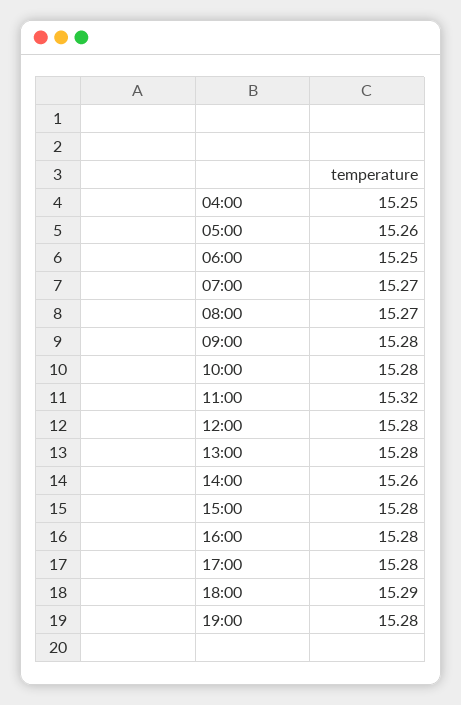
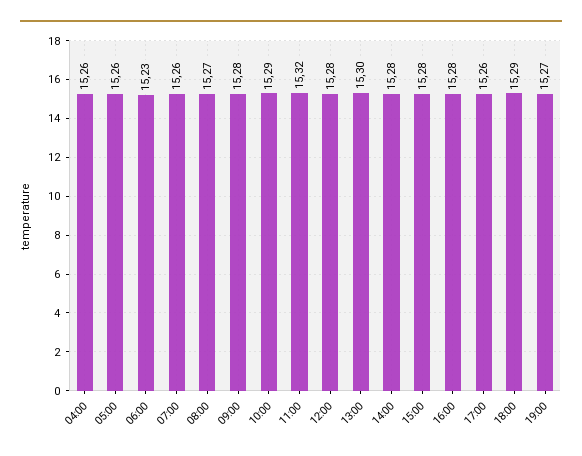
  {
-   "04:00": 15.25,
+   "04:00": 15.26,
    "05:00": 15.26,
-   "06:00": 15.25,
+   "06:00": 15.23,
-   "07:00": 15.27,
+   "07:00": 15.26,
    "08:00": 15.27,
    "09:00": 15.28,
-   "10:00": 15.28,
+   "10:00": 15.29,
    "11:00": 15.32,
    "12:00": 15.28,
-   "13:00": 15.28,
+   "13:00": 15.3,
-   "14:00": 15.26,
+   "14:00": 15.28,
    "15:00": 15.28,
    "16:00": 15.28,
-   "17:00": 15.28,
+   "17:00": 15.26,
    "18:00": 15.29,
-   "19:00": 15.28
+   "19:00": 15.27
  }

